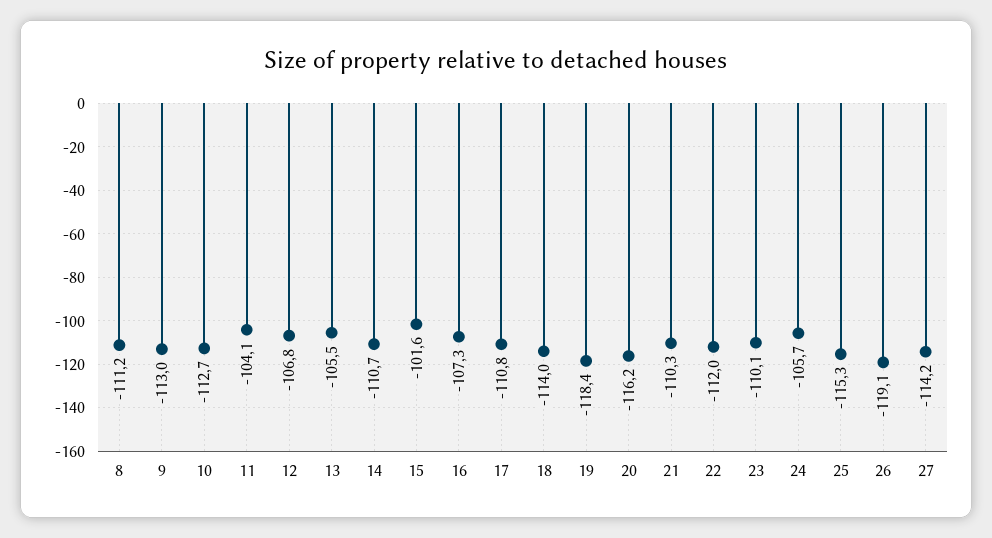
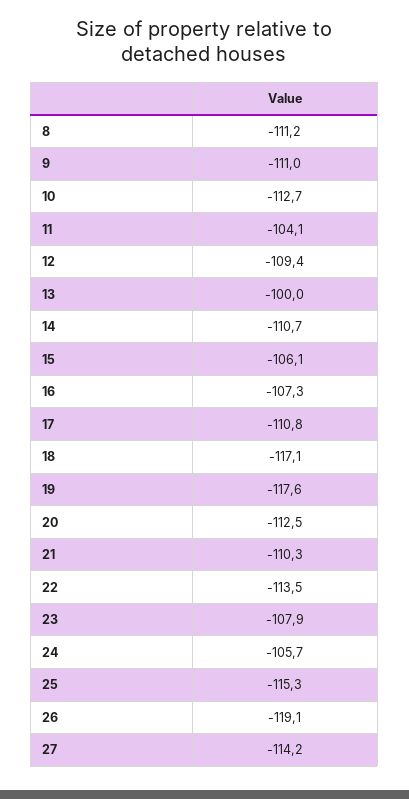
  {
    "8": -111.2,
-   "9": -113,
+   "9": -111,
    "10": -112.7,
    "11": -104.1,
-   "12": -106.8,
+   "12": -109.4,
-   "13": -105.5,
+   "13": -100,
    "14": -110.7,
-   "15": -101.6,
+   "15": -106.1,
    "16": -107.3,
    "17": -110.8,
-   "18": -114,
+   "18": -117.1,
-   "19": -118.4,
+   "19": -117.6,
-   "20": -116.2,
+   "20": -112.5,
    "21": -110.3,
-   "22": -112,
+   "22": -113.5,
-   "23": -110.1,
+   "23": -107.9,
    "24": -105.7,
    "25": -115.3,
    "26": -119.1,
    "27": -114.2
  }

